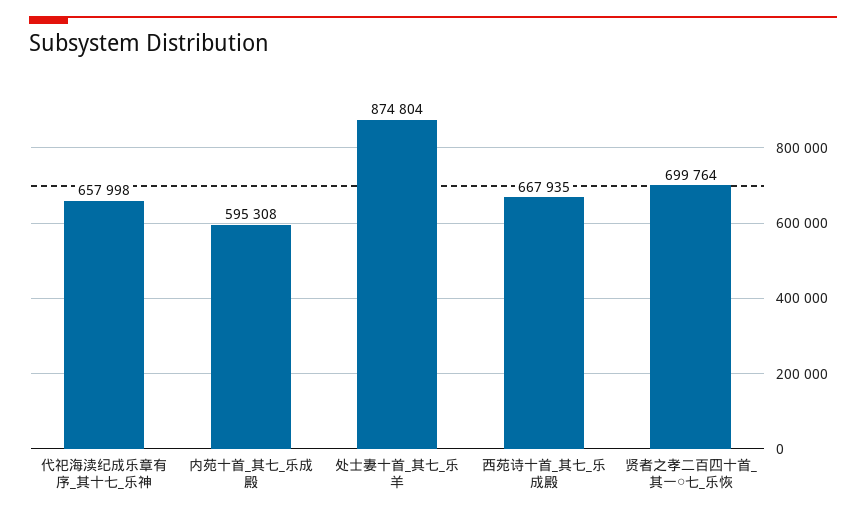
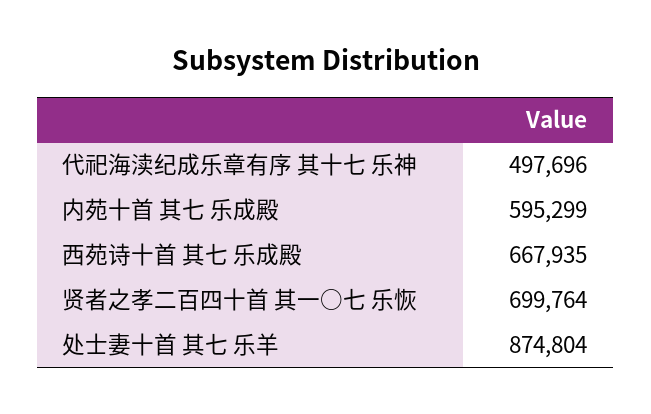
  {
-   "代祀海渎纪成乐章有序_其十七_乐神": 657998,
+   "代祀海渎纪成乐章有序_其十七_乐神": 497696,
-   "内苑十首_其七_乐成殿": 595308,
+   "内苑十首_其七_乐成殿": 595299,
    "处士妻十首_其七_乐羊": 874804,
    "西苑诗十首_其七_乐成殿": 667935,
    "贤者之孝二百四十首_其一○七_乐恢": 699764
  }

